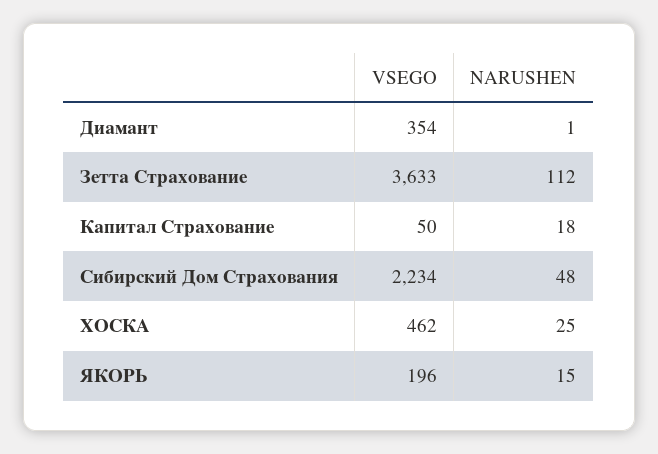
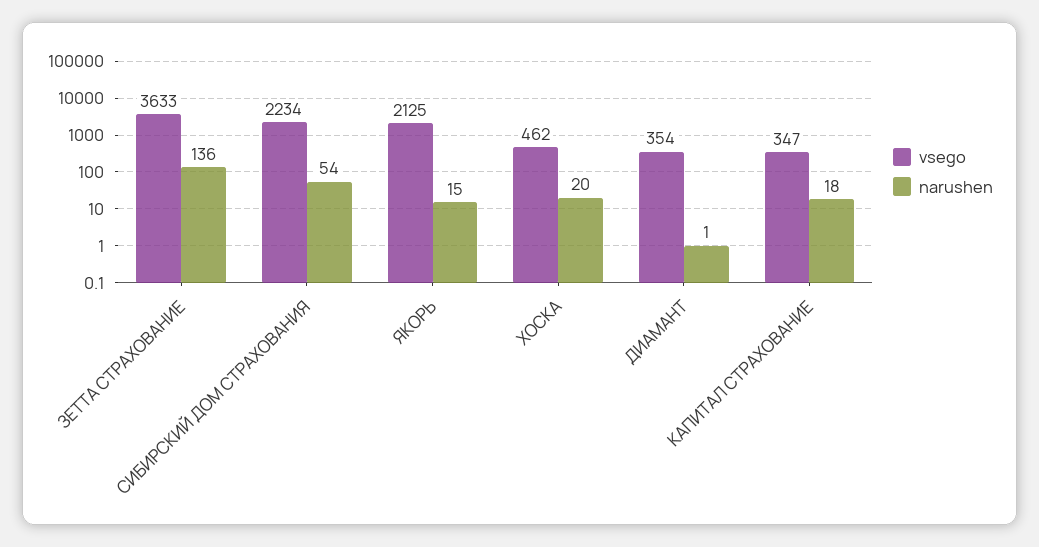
  {
    "VSEGO": {
      "Диамант": 354,
      "Зетта Страхование": 3633,
-     "Капитал Страхование": 50,
+     "Капитал Страхование": 347,
      "Сибирский Дом Страхования": 2234,
      "ХОСКА": 462,
-     "ЯКОРЬ": 196
+     "ЯКОРЬ": 2125
    },
    "NARUSHEN": {
      "Диамант": 1,
-     "Зетта Страхование": 112,
+     "Зетта Страхование": 136,
      "Капитал Страхование": 18,
-     "Сибирский Дом Страхования": 48,
+     "Сибирский Дом Страхования": 54,
-     "ХОСКА": 25,
+     "ХОСКА": 20,
      "ЯКОРЬ": 15
    }
  }

